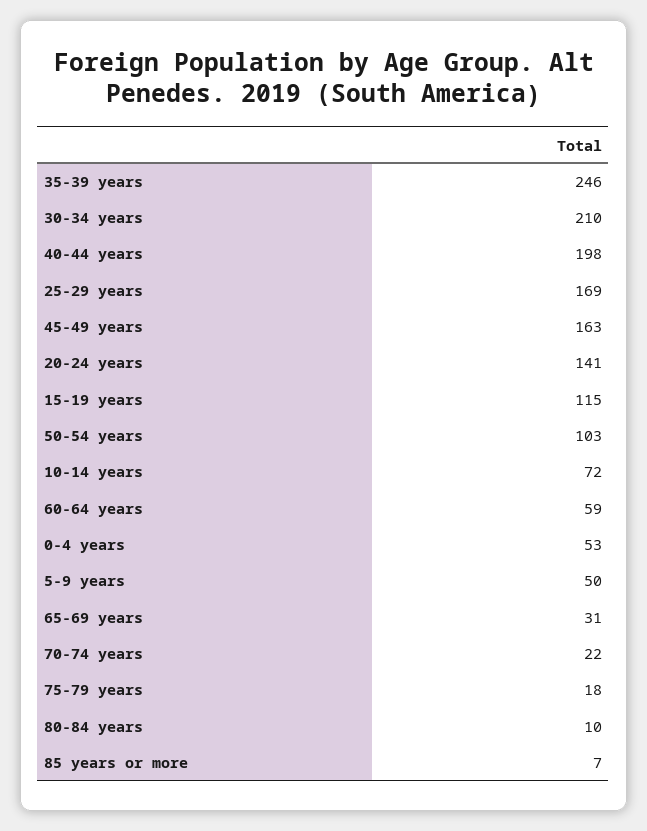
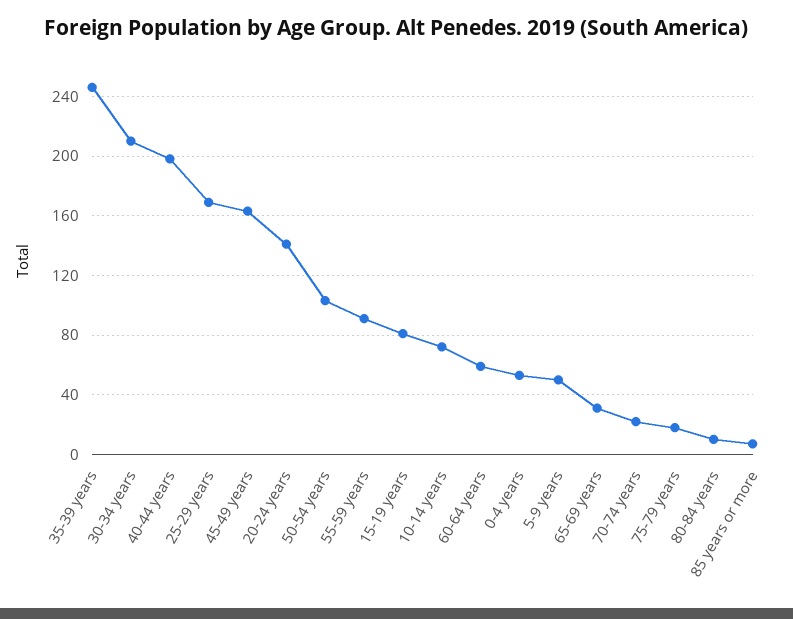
  {
    "35-39 years": 246,
    "30-34 years": 210,
    "40-44 years": 198,
    "25-29 years": 169,
    "45-49 years": 163,
    "20-24 years": 141,
-   "15-19 years": 115,
+   "15-19 years": 80,
    "50-54 years": 103,
    "10-14 years": 72,
    "60-64 years": 59,
    "0-4 years": 53,
    "5-9 years": 50,
    "65-69 years": 31,
    "70-74 years": 22,
    "75-79 years": 18,
    "80-84 years": 10,
-   "85 years or more": 7
+   "85 years or more": 7,
+   "55-59 years": 90
  }

